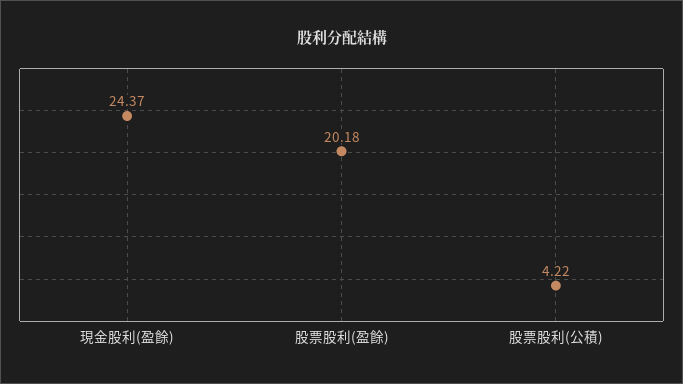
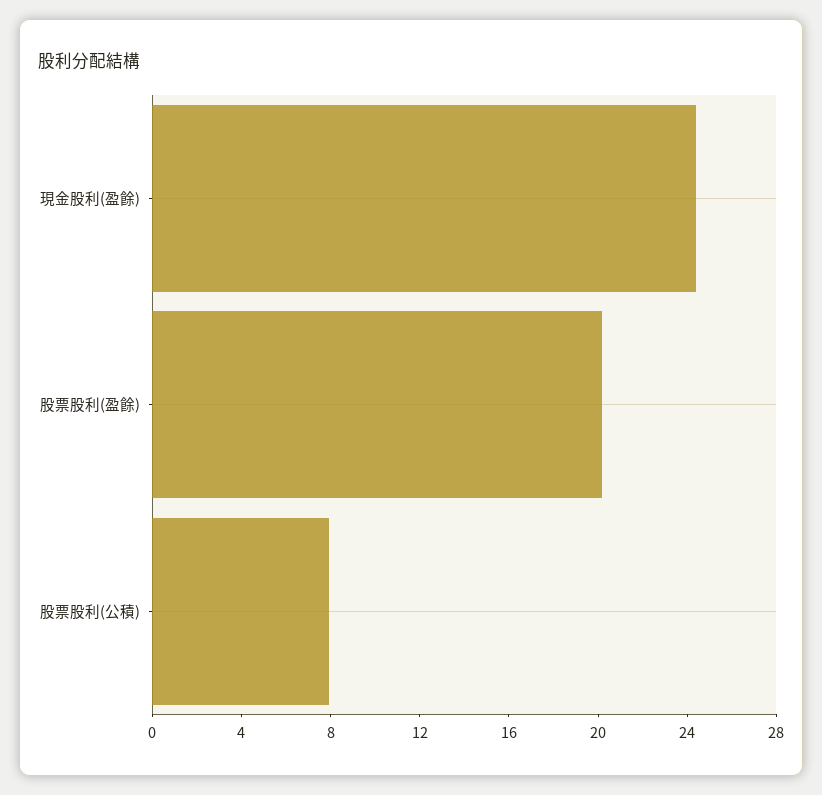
  {
    "現金股利(盈餘)": 24.37,
    "股票股利(盈餘)": 20.18,
-   "股票股利(公積)": 4.22
+   "股票股利(公積)": 8
  }

